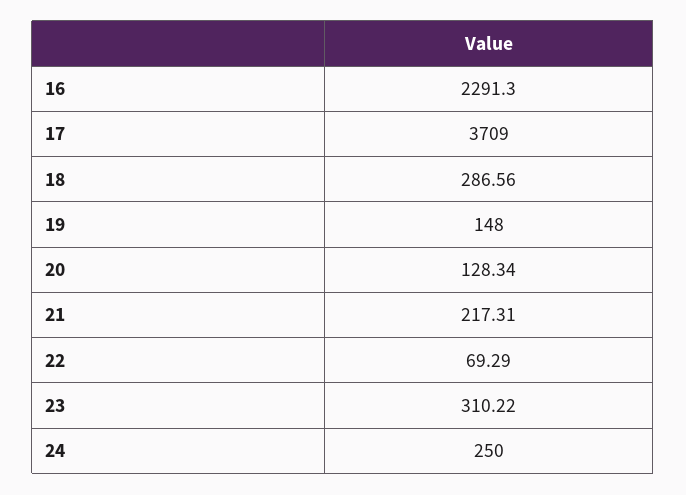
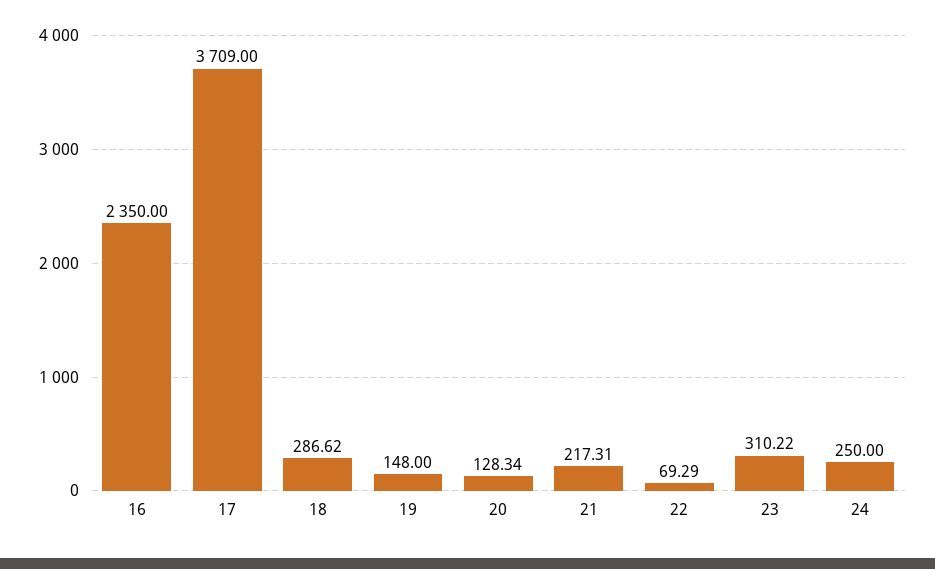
  {
-   "16": 2291.3,
+   "16": 2350,
    "17": 3709,
-   "18": 286.56,
+   "18": 286.62,
    "19": 148,
    "20": 128.34,
    "21": 217.31,
    "22": 69.29,
    "23": 310.22,
    "24": 250
  }

